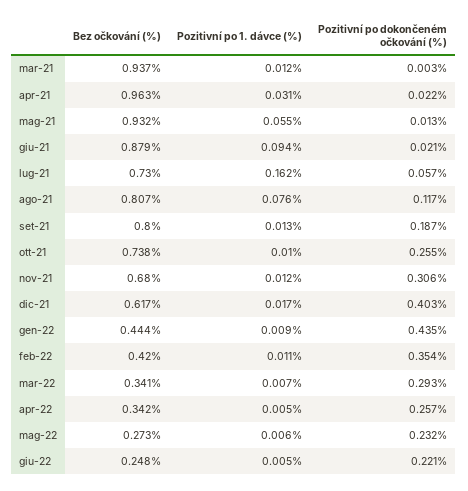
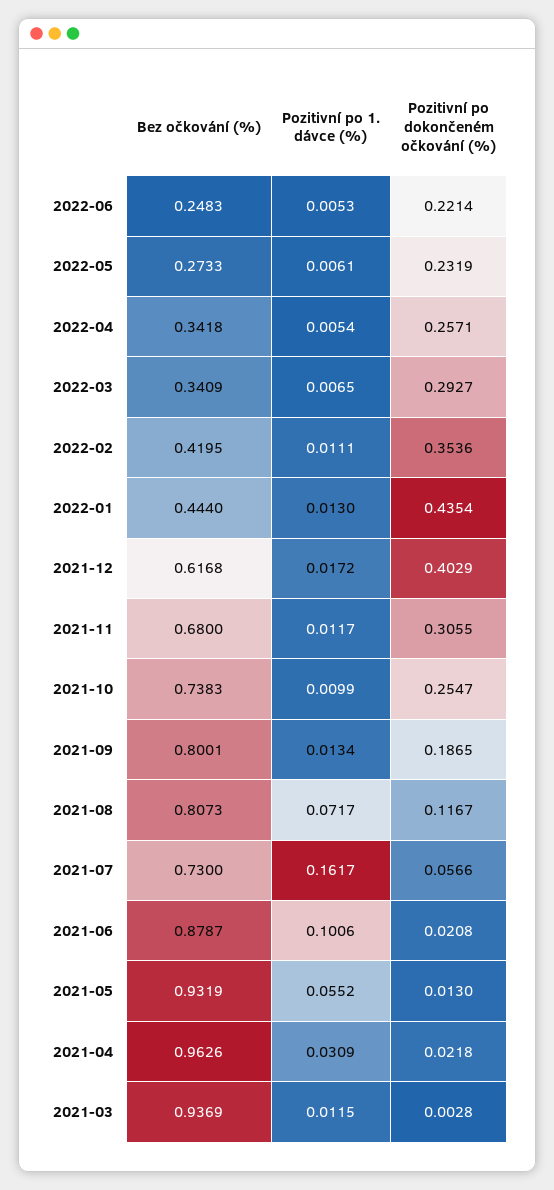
  {
    "Bez očkování (%)": {
      "mar-21": 0.9369,
      "apr-21": 0.9626,
      "mag-21": 0.9319,
      "giu-21": 0.8787,
      "lug-21": 0.73,
      "ago-21": 0.8073,
      "set-21": 0.8001,
      "ott-21": 0.7383,
      "nov-21": 0.68,
      "dic-21": 0.6168,
      "gen-22": 0.444,
      "feb-22": 0.4195,
      "mar-22": 0.3409,
      "apr-22": 0.3418,
      "mag-22": 0.2733,
      "giu-22": 0.2483
    },
    "Pozitivní po 1. dávce (%)": {
      "mar-21": 0.0115,
      "apr-21": 0.0309,
      "mag-21": 0.0552,
-     "giu-21": 0.094,
+     "giu-21": 0.1006,
      "lug-21": 0.1617,
-     "ago-21": 0.076,
+     "ago-21": 0.0717,
      "set-21": 0.0134,
      "ott-21": 0.0099,
      "nov-21": 0.0117,
      "dic-21": 0.0172,
-     "gen-22": 0.009,
+     "gen-22": 0.013,
      "feb-22": 0.0111,
      "mar-22": 0.0065,
      "apr-22": 0.0054,
      "mag-22": 0.0061,
      "giu-22": 0.0053
    },
    "Pozitivní po dokončeném očkování (%)": {
      "mar-21": 0.0028,
      "apr-21": 0.0218,
      "mag-21": 0.013,
      "giu-21": 0.0208,
      "lug-21": 0.0566,
      "ago-21": 0.1167,
      "set-21": 0.1865,
      "ott-21": 0.2547,
      "nov-21": 0.3055,
      "dic-21": 0.4029,
      "gen-22": 0.4354,
      "feb-22": 0.3536,
      "mar-22": 0.2927,
      "apr-22": 0.2571,
      "mag-22": 0.2319,
      "giu-22": 0.2214
    }
  }

